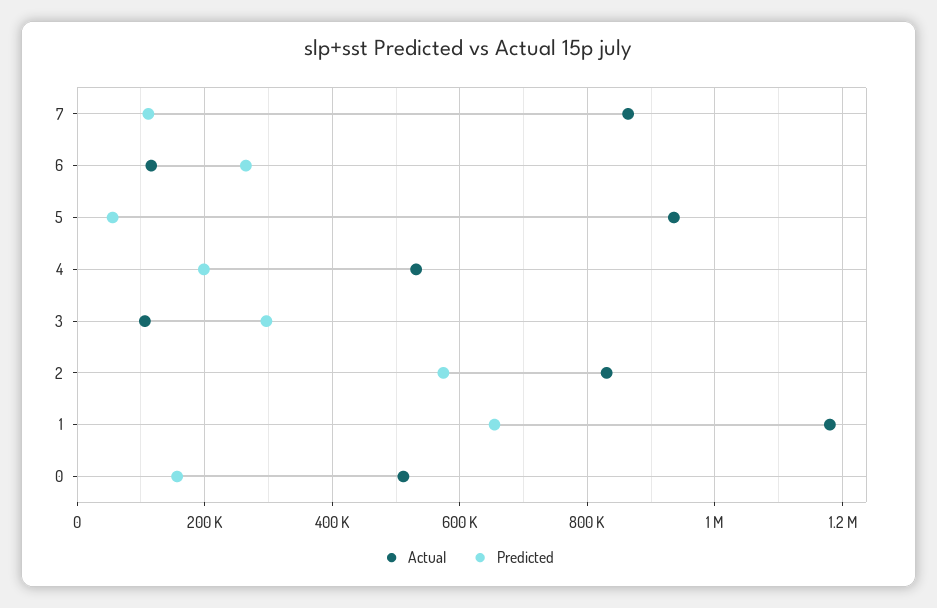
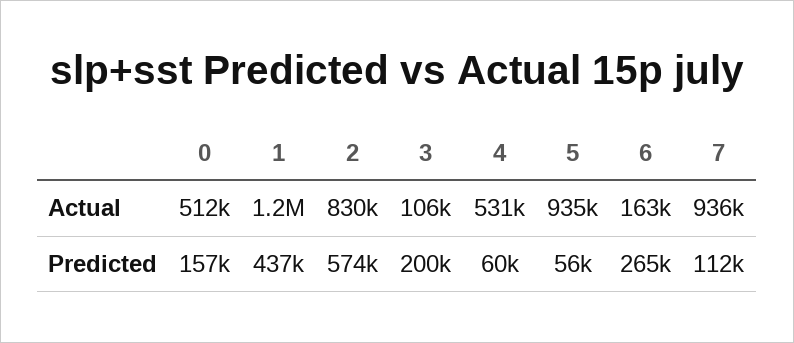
  {
    "Actual": {
-     "7": 860000,
+     "7": 936000,
-     "6": 120000,
+     "6": 163000,
      "5": 935000,
      "4": 531000,
      "3": 106000,
      "2": 830000,
      "1": 1200000,
      "0": 512000
    },
    "Predicted": {
      "7": 112000,
      "6": 265000,
      "5": 56000,
-     "4": 200000,
+     "4": 60000,
-     "3": 300000,
+     "3": 200000,
      "2": 574000,
-     "1": 660000,
+     "1": 437000,
      "0": 157000
    }
  }

